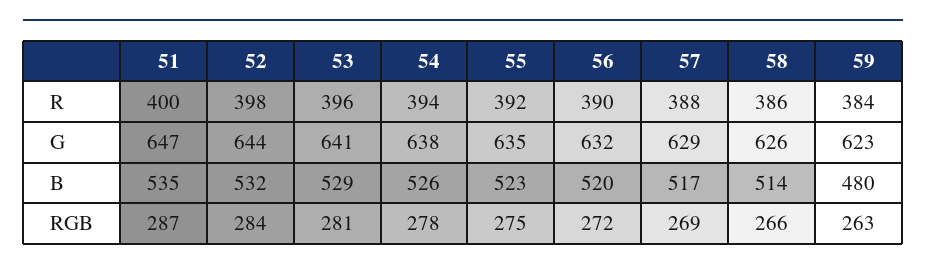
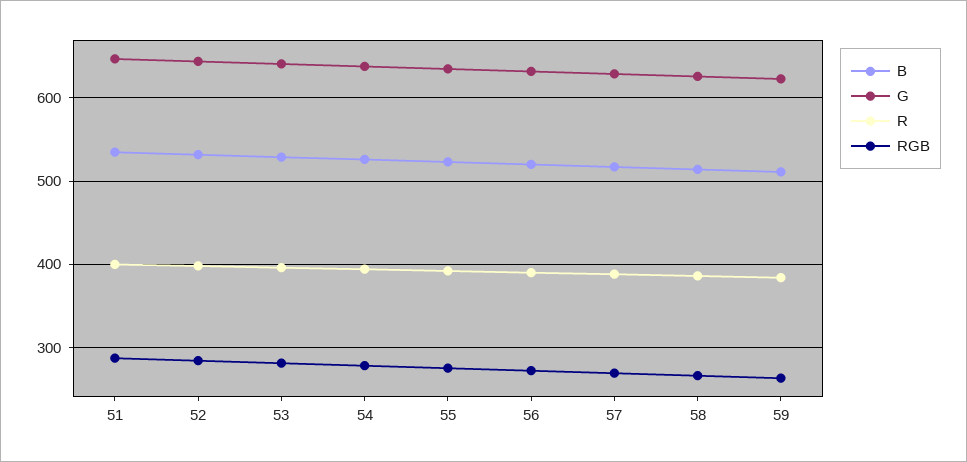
  {
    "R": {
      "51": 400,
      "52": 398,
      "53": 396,
      "54": 394,
      "55": 392,
      "56": 390,
      "57": 388,
      "58": 386,
      "59": 384
    },
    "G": {
      "51": 647,
      "52": 644,
      "53": 641,
      "54": 638,
      "55": 635,
      "56": 632,
      "57": 629,
      "58": 626,
      "59": 623
    },
    "B": {
      "51": 535,
      "52": 532,
      "53": 529,
      "54": 526,
      "55": 523,
      "56": 520,
      "57": 517,
      "58": 514,
-     "59": 480
+     "59": 510
    },
    "RGB": {
      "51": 287,
      "52": 284,
      "53": 281,
      "54": 278,
      "55": 275,
      "56": 272,
      "57": 269,
      "58": 266,
      "59": 263
    }
  }

